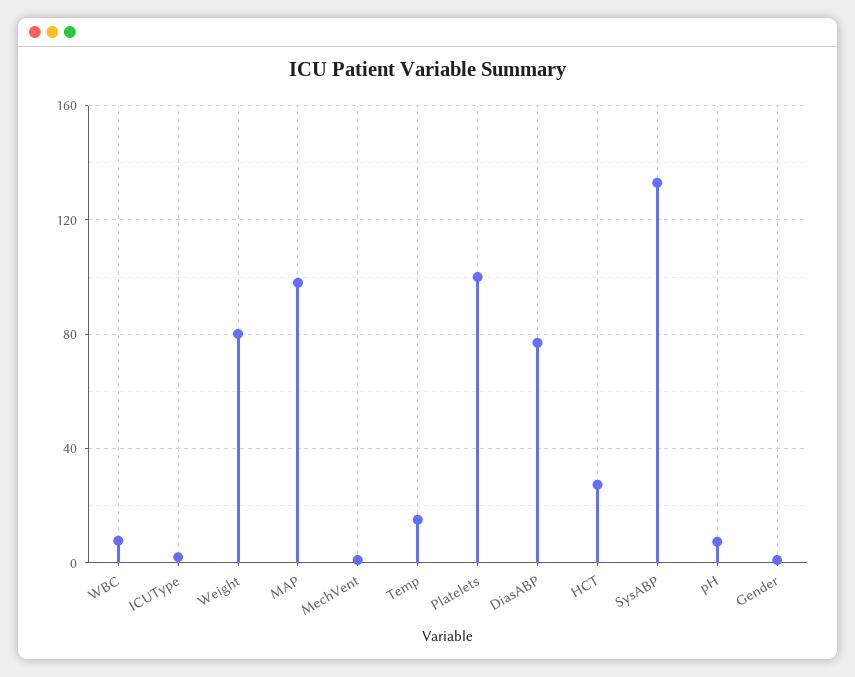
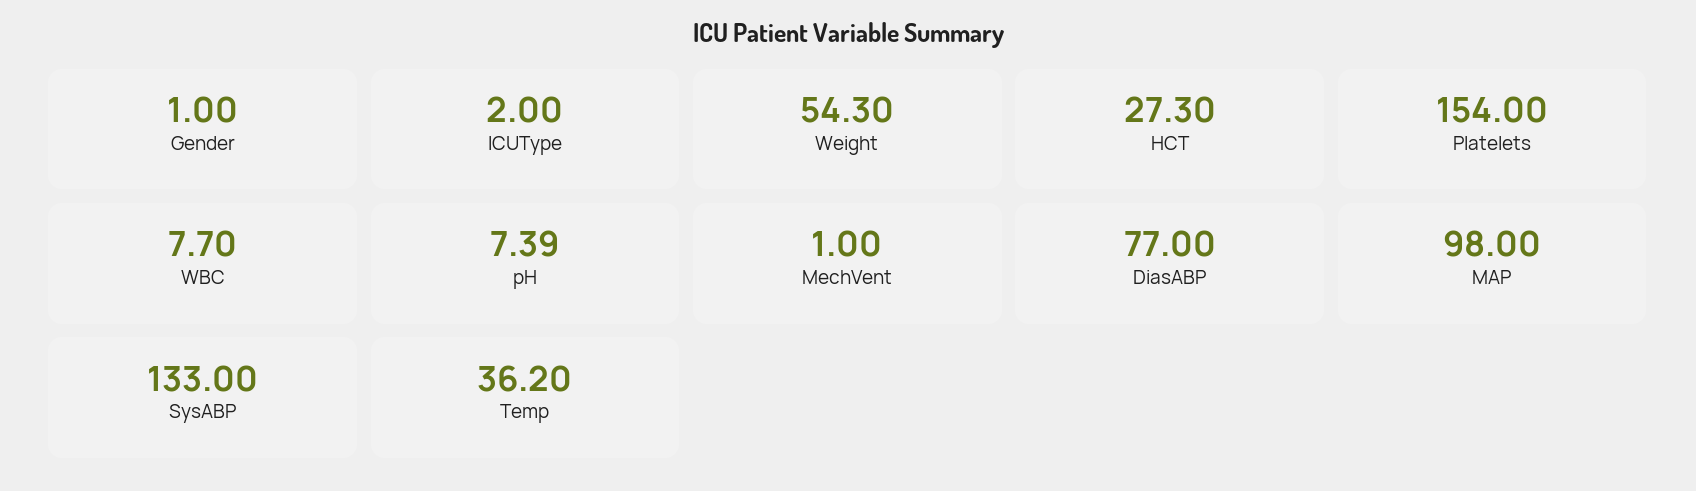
  {
    "WBC": 7.7,
    "ICUType": 2,
-   "Weight": 80,
+   "Weight": 54.3,
    "MAP": 98,
    "MechVent": 1,
-   "Temp": 15,
+   "Temp": 36.2,
-   "Platelets": 100,
+   "Platelets": 154,
    "DiasABP": 77,
    "HCT": 27.3,
    "SysABP": 133,
    "pH": 7.39,
    "Gender": 1
  }

